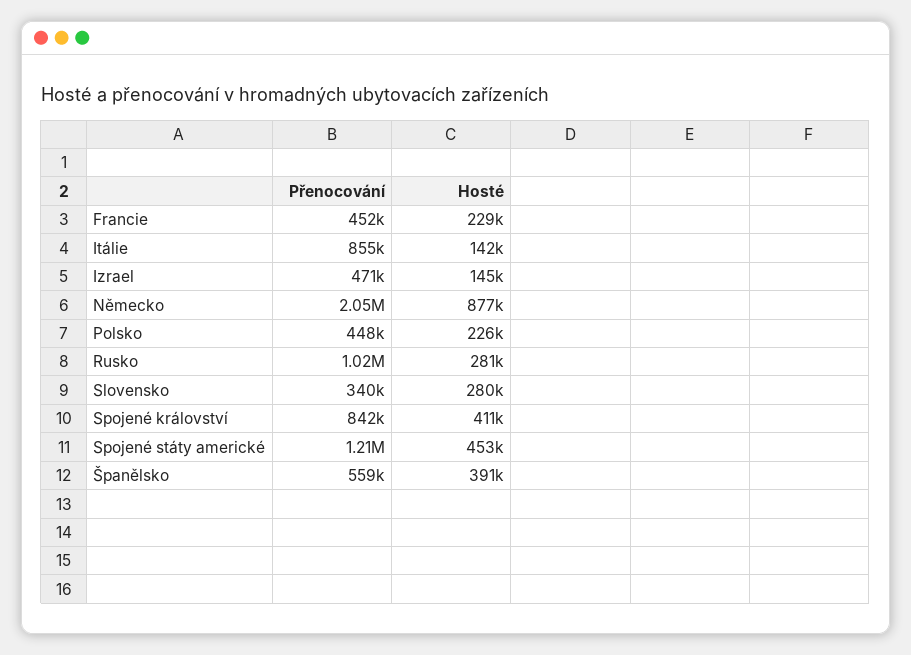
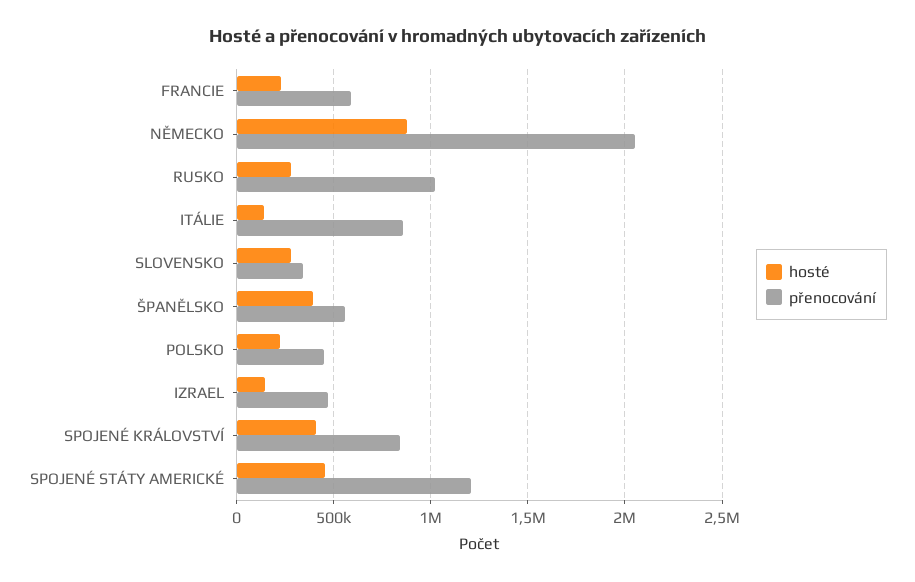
  {
    "Přenocování": {
-     "Francie": 452000,
+     "Francie": 600000,
      "Itálie": 855000,
      "Izrael": 471000,
      "Německo": 2050000,
      "Polsko": 448000,
      "Rusko": 1020000,
      "Slovensko": 340000,
      "Spojené království": 842000,
      "Spojené státy americké": 1210000,
      "Španělsko": 559000
    },
    "Hosté": {
      "Francie": 229000,
      "Itálie": 142000,
      "Izrael": 145000,
      "Německo": 877000,
      "Polsko": 226000,
      "Rusko": 281000,
      "Slovensko": 280000,
      "Spojené království": 411000,
      "Spojené státy americké": 453000,
      "Španělsko": 391000
    }
  }

